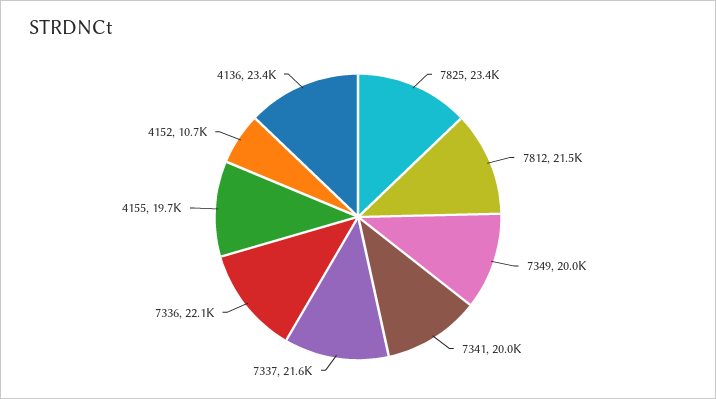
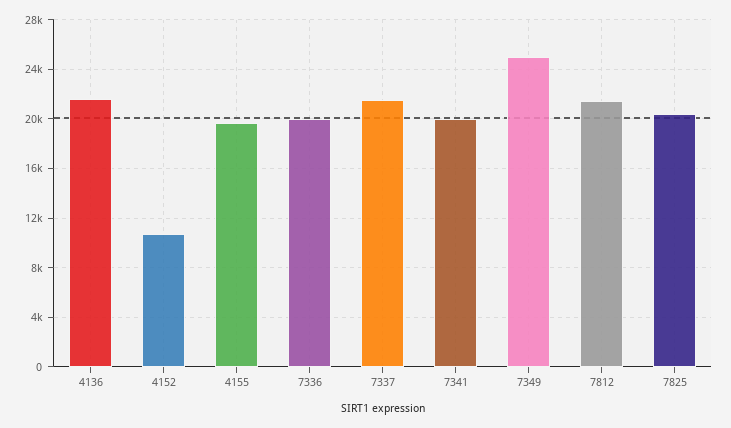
  {
-   "7825": 23400,
+   "7825": 20500,
    "7812": 21500,
-   "7349": 20000,
+   "7349": 25000,
    "7341": 20000,
    "7337": 21600,
-   "7336": 22100,
+   "7336": 20000,
    "4155": 19700,
    "4152": 10700,
-   "4136": 23400
+   "4136": 21500
  }

